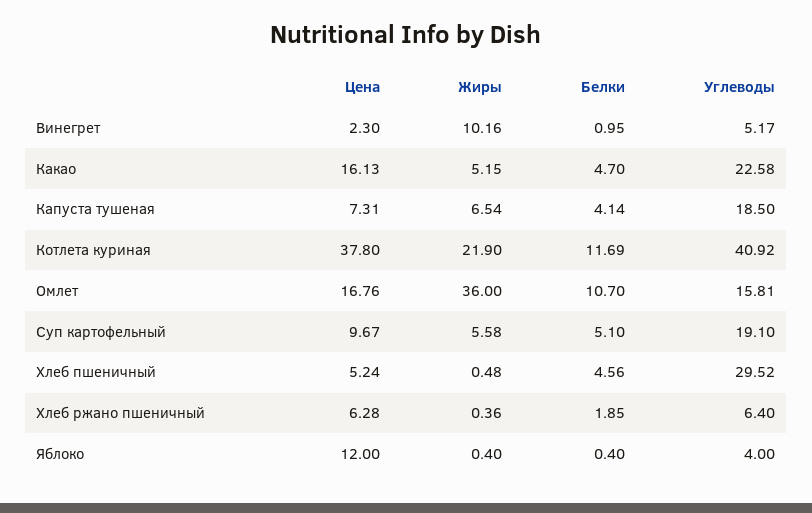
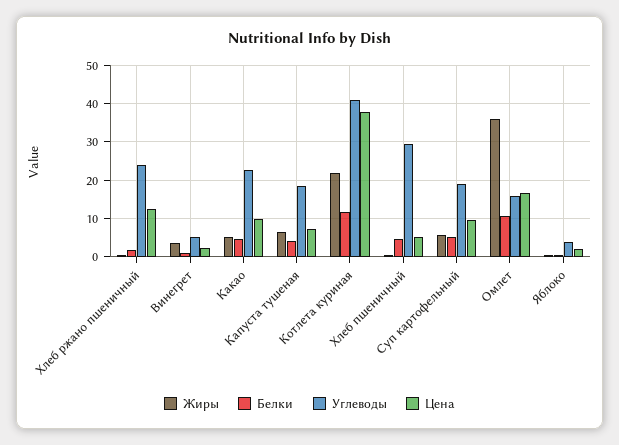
  {
    "Цена": {
      "Винегрет": 2.3,
-     "Какао": 16.13,
+     "Какао": 10,
      "Капуста тушеная": 7.31,
      "Котлета куриная": 37.8,
      "Омлет": 16.76,
      "Суп картофельный": 9.67,
      "Хлеб пшеничный": 5.24,
-     "Хлеб ржано пшеничный": 6.28,
+     "Хлеб ржано пшеничный": 12,
-     "Яблоко": 12
+     "Яблоко": 2
    },
    "Жиры": {
-     "Винегрет": 10.16,
+     "Винегрет": 4,
      "Какао": 5.15,
      "Капуста тушеная": 6.54,
      "Котлета куриная": 21.9,
      "Омлет": 36,
      "Суп картофельный": 5.58,
      "Хлеб пшеничный": 0.48,
      "Хлеб ржано пшеничный": 0.36,
      "Яблоко": 0.4
    },
    "Белки": {
      "Винегрет": 0.95,
      "Какао": 4.7,
      "Капуста тушеная": 4.14,
      "Котлета куриная": 11.69,
      "Омлет": 10.7,
      "Суп картофельный": 5.1,
      "Хлеб пшеничный": 4.56,
      "Хлеб ржано пшеничный": 1.85,
      "Яблоко": 0.4
    },
    "Углеводы": {
      "Винегрет": 5.17,
      "Какао": 22.58,
      "Капуста тушеная": 18.5,
      "Котлета куриная": 40.92,
      "Омлет": 15.81,
      "Суп картофельный": 19.1,
      "Хлеб пшеничный": 29.52,
-     "Хлеб ржано пшеничный": 6.4,
+     "Хлеб ржано пшеничный": 24,
      "Яблоко": 4
    }
  }

